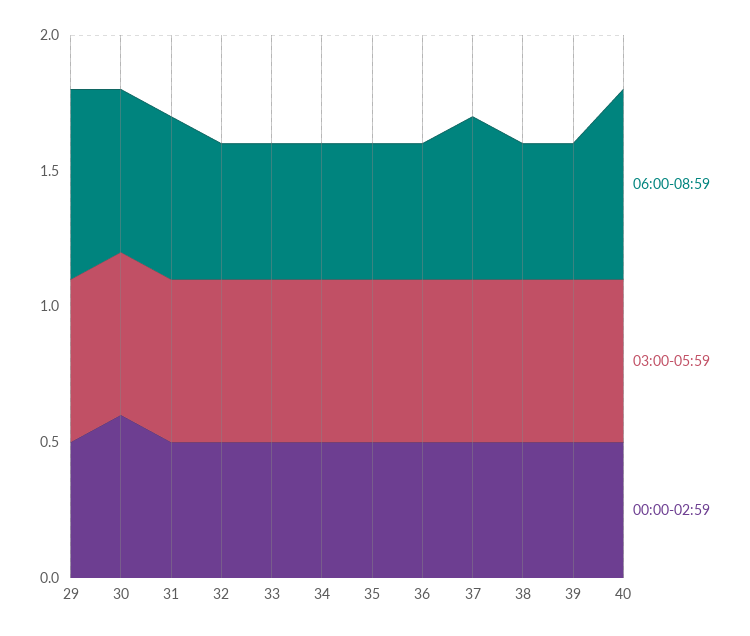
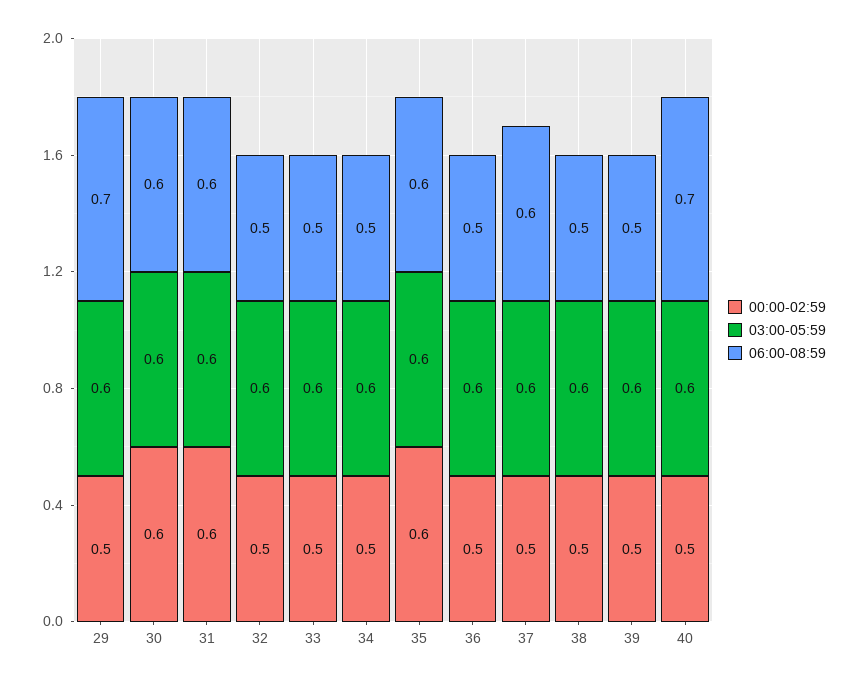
  {
    "06:00-08:59": {
      "29": 0.7,
      "30": 0.6,
      "31": 0.6,
      "32": 0.5,
      "33": 0.5,
      "34": 0.5,
-     "35": 0.5,
+     "35": 0.6,
      "36": 0.5,
      "37": 0.6,
      "38": 0.5,
      "39": 0.5,
      "40": 0.7
    },
    "03:00-05:59": {
      "29": 0.6,
      "30": 0.6,
      "31": 0.6,
      "32": 0.6,
      "33": 0.6,
      "34": 0.6,
      "35": 0.6,
      "36": 0.6,
      "37": 0.6,
      "38": 0.6,
      "39": 0.6,
      "40": 0.6
    },
    "00:00-02:59": {
      "29": 0.5,
      "30": 0.6,
-     "31": 0.5,
+     "31": 0.6,
      "32": 0.5,
      "33": 0.5,
      "34": 0.5,
-     "35": 0.5,
+     "35": 0.6,
      "36": 0.5,
      "37": 0.5,
      "38": 0.5,
      "39": 0.5,
      "40": 0.5
    }
  }

